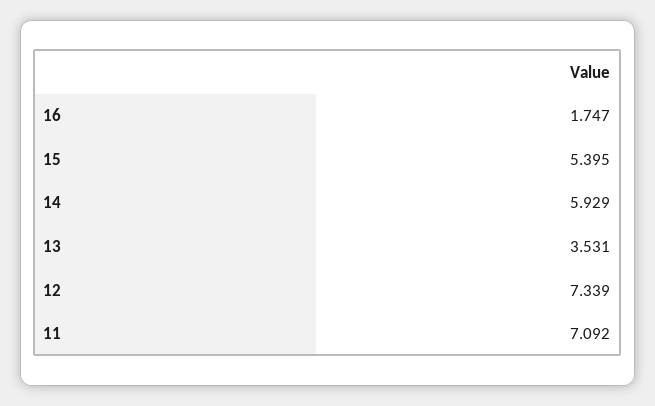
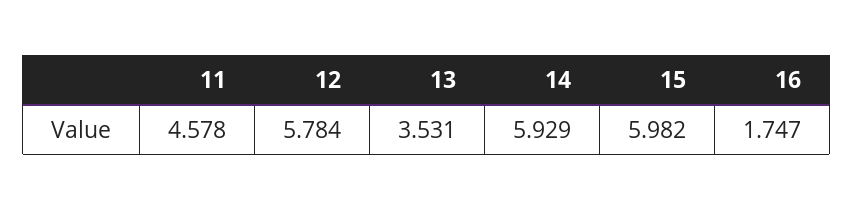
  {
    "16": 1.747,
-   "15": 5.395,
+   "15": 5.982,
    "14": 5.929,
    "13": 3.531,
-   "12": 7.339,
+   "12": 5.784,
-   "11": 7.092
+   "11": 4.578
  }

